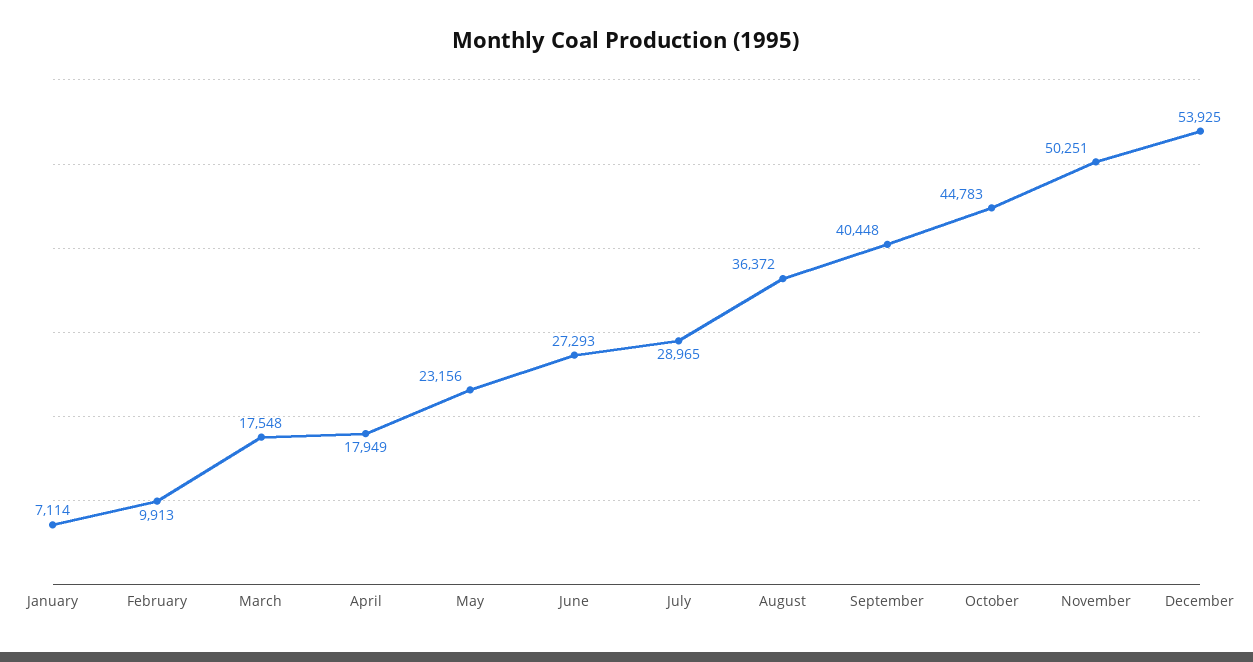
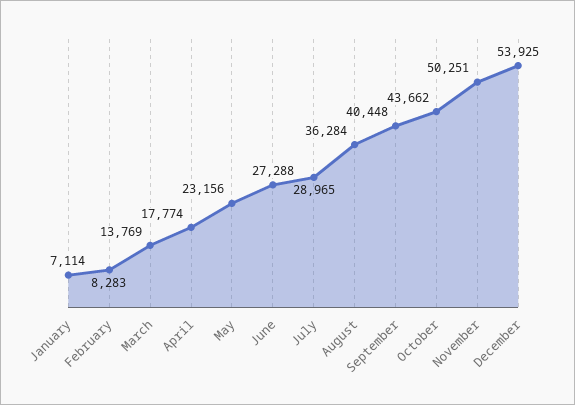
  {
    "January": 7114,
-   "February": 9913,
+   "February": 8283,
-   "March": 17548,
+   "March": 13769,
-   "April": 17949,
+   "April": 17774,
    "May": 23156,
-   "June": 27293,
+   "June": 27288,
    "July": 28965,
-   "August": 36372,
+   "August": 36284,
    "September": 40448,
-   "October": 44783,
+   "October": 43662,
    "November": 50251,
    "December": 53925
  }

